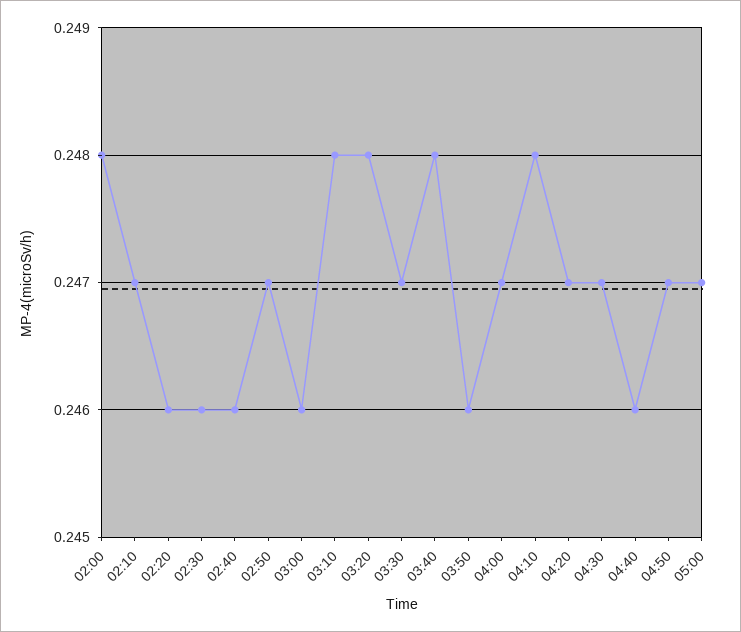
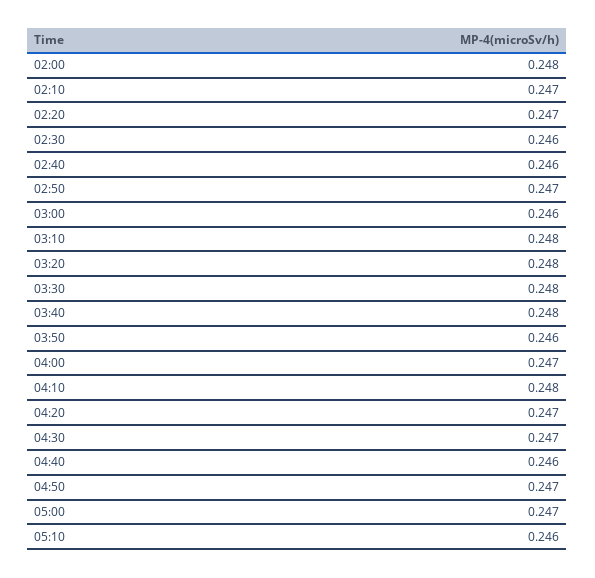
  {
    "02:00": 0.248,
    "02:10": 0.247,
-   "02:20": 0.246,
+   "02:20": 0.247,
    "02:30": 0.246,
    "02:40": 0.246,
    "02:50": 0.247,
    "03:00": 0.246,
    "03:10": 0.248,
    "03:20": 0.248,
-   "03:30": 0.247,
+   "03:30": 0.248,
    "03:40": 0.248,
    "03:50": 0.246,
    "04:00": 0.247,
    "04:10": 0.248,
    "04:20": 0.247,
    "04:30": 0.247,
    "04:40": 0.246,
    "04:50": 0.247,
-   "05:00": 0.247
+   "05:00": 0.247,
+   "05:10": 0.246
  }

